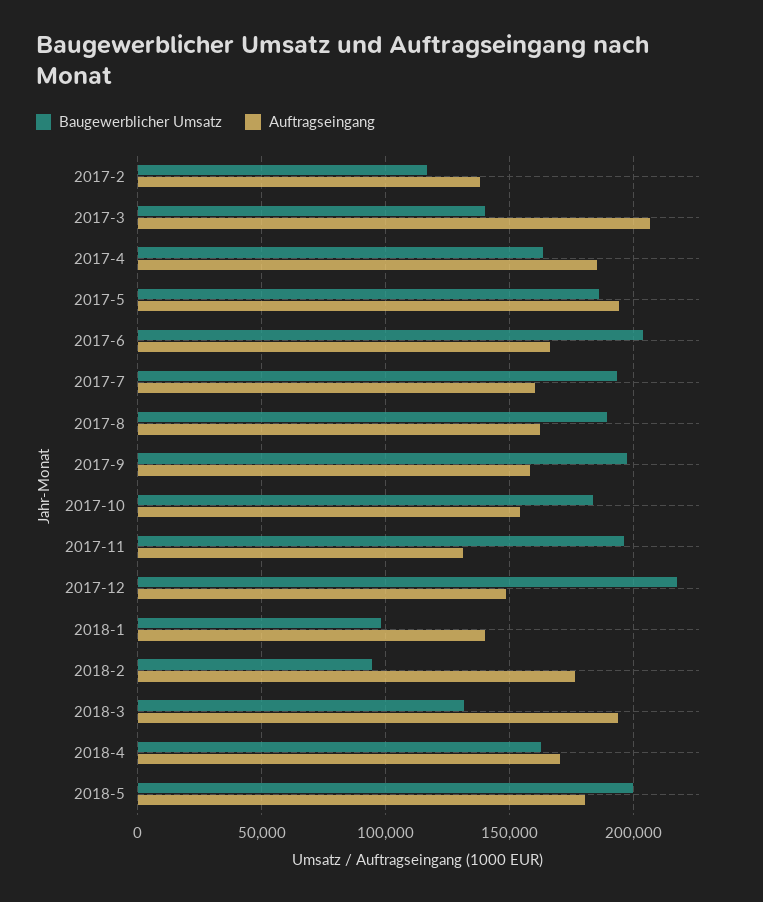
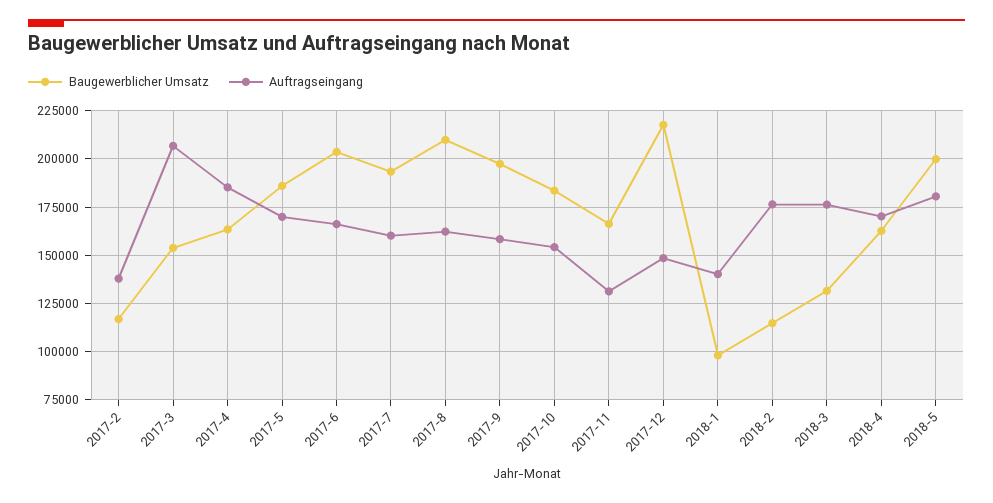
  {
    "Baugewerblicher Umsatz": {
      "2017-2": 115000,
-     "2017-3": 140000,
+     "2017-3": 155000,
      "2017-4": 165000,
      "2017-5": 185000,
      "2017-6": 205000,
      "2017-7": 195000,
-     "2017-8": 190000,
+     "2017-8": 210000,
      "2017-9": 195000,
      "2017-10": 185000,
-     "2017-11": 195000,
+     "2017-11": 165000,
      "2017-12": 220000,
      "2018-1": 100000,
-     "2018-2": 95000,
+     "2018-2": 115000,
      "2018-3": 130000,
      "2018-4": 165000,
      "2018-5": 200000
    },
    "Auftragseingang": {
      "2017-2": 140000,
      "2017-3": 205000,
      "2017-4": 185000,
-     "2017-5": 195000,
+     "2017-5": 170000,
      "2017-6": 165000,
      "2017-7": 160000,
      "2017-8": 160000,
      "2017-9": 160000,
      "2017-10": 155000,
      "2017-11": 130000,
      "2017-12": 150000,
      "2018-1": 140000,
      "2018-2": 175000,
-     "2018-3": 195000,
+     "2018-3": 175000,
      "2018-4": 170000,
      "2018-5": 180000
    }
  }

